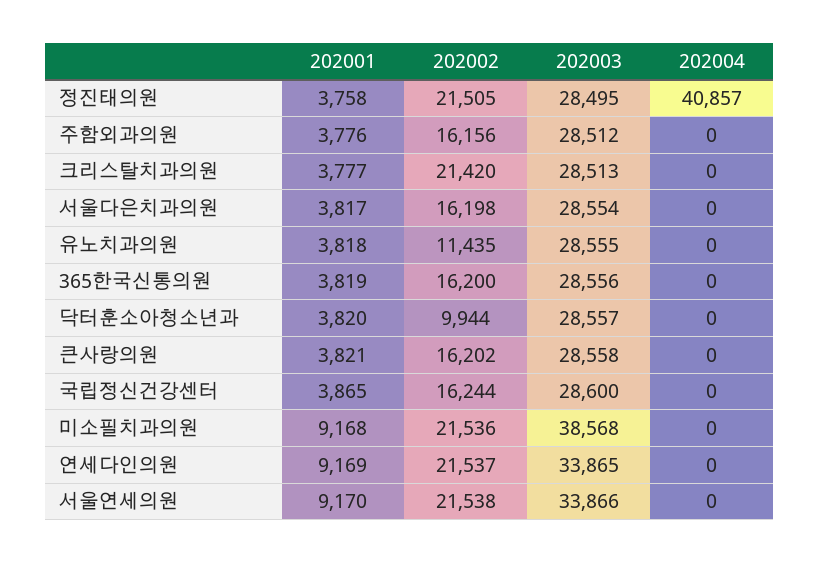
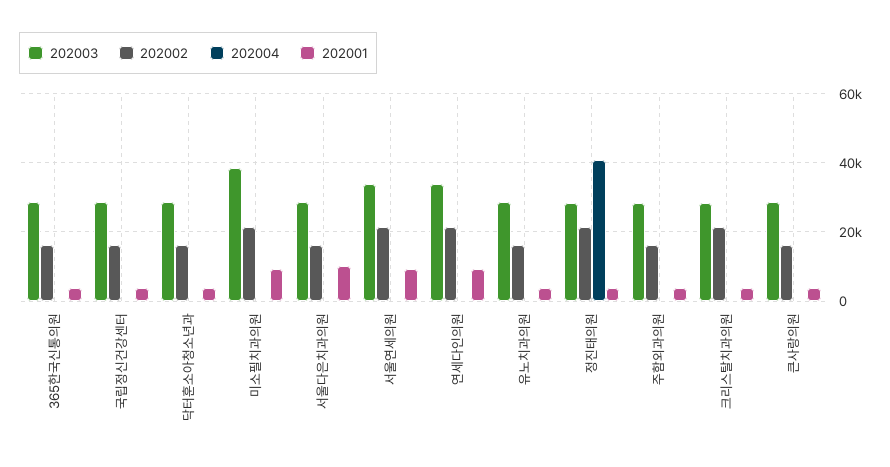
  {
    "202001": {
      "정진태의원": 3758,
      "주함외과의원": 3776,
      "크리스탈치과의원": 3777,
-     "서울다은치과의원": 3817,
+     "서울다은치과의원": 10000,
      "유노치과의원": 3818,
      "365한국신통의원": 3819,
      "닥터훈소아청소년과": 3820,
      "큰사랑의원": 3821,
      "국립정신건강센터": 3865,
      "미소필치과의원": 9168,
      "연세다인의원": 9169,
      "서울연세의원": 9170
    },
    "202002": {
      "정진태의원": 21505,
      "주함외과의원": 16156,
      "크리스탈치과의원": 21420,
      "서울다은치과의원": 16198,
-     "유노치과의원": 11435,
+     "유노치과의원": 16000,
      "365한국신통의원": 16200,
-     "닥터훈소아청소년과": 9944,
+     "닥터훈소아청소년과": 16000,
      "큰사랑의원": 16202,
      "국립정신건강센터": 16244,
      "미소필치과의원": 21536,
      "연세다인의원": 21537,
      "서울연세의원": 21538
    },
    "202003": {
      "정진태의원": 28495,
      "주함외과의원": 28512,
      "크리스탈치과의원": 28513,
      "서울다은치과의원": 28554,
      "유노치과의원": 28555,
      "365한국신통의원": 28556,
      "닥터훈소아청소년과": 28557,
      "큰사랑의원": 28558,
      "국립정신건강센터": 28600,
      "미소필치과의원": 38568,
      "연세다인의원": 33865,
      "서울연세의원": 33866
    },
    "202004": {
      "정진태의원": 40857,
      "주함외과의원": 0,
      "크리스탈치과의원": 0,
      "서울다은치과의원": 0,
      "유노치과의원": 0,
      "365한국신통의원": 0,
      "닥터훈소아청소년과": 0,
      "큰사랑의원": 0,
      "국립정신건강센터": 0,
      "미소필치과의원": 0,
      "연세다인의원": 0,
      "서울연세의원": 0
    }
  }

